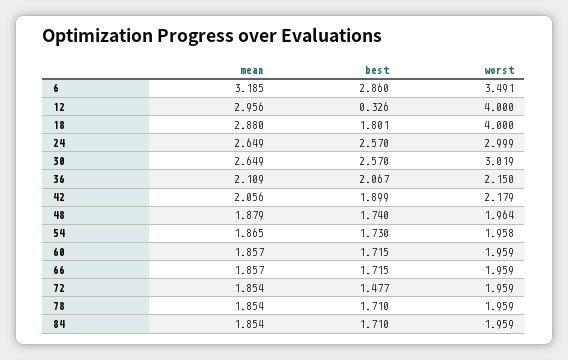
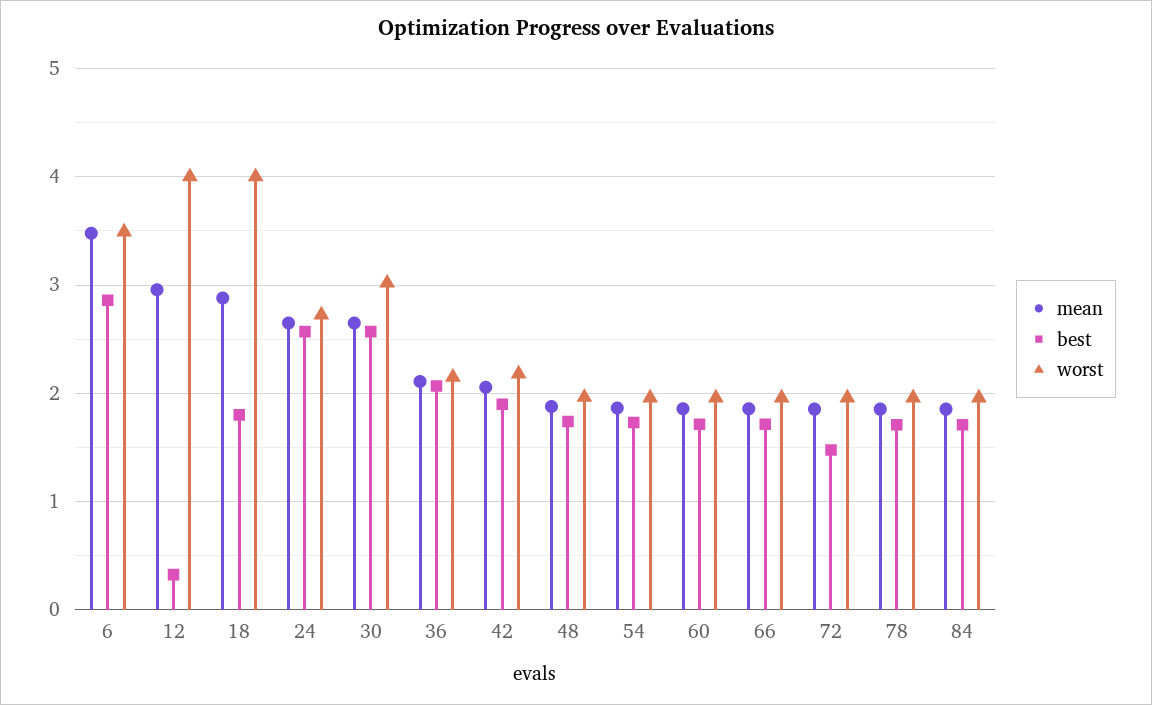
  {
    "mean": {
-     "6": 3.185,
+     "6": 3.5,
      "12": 2.956,
      "18": 2.88,
      "24": 2.649,
      "30": 2.649,
      "36": 2.109,
      "42": 2.056,
      "48": 1.879,
      "54": 1.865,
      "60": 1.857,
      "66": 1.857,
      "72": 1.854,
      "78": 1.854,
      "84": 1.854
    },
    "best": {
      "6": 2.86,
      "12": 0.326,
      "18": 1.801,
      "24": 2.57,
      "30": 2.57,
      "36": 2.067,
      "42": 1.899,
      "48": 1.74,
      "54": 1.73,
      "60": 1.715,
      "66": 1.715,
      "72": 1.477,
      "78": 1.71,
      "84": 1.71
    },
    "worst": {
      "6": 3.491,
      "12": 4,
      "18": 4,
-     "24": 2.999,
+     "24": 2.7,
      "30": 3.019,
      "36": 2.15,
      "42": 2.179,
      "48": 1.964,
      "54": 1.958,
      "60": 1.959,
      "66": 1.959,
      "72": 1.959,
      "78": 1.959,
      "84": 1.959
    }
  }

